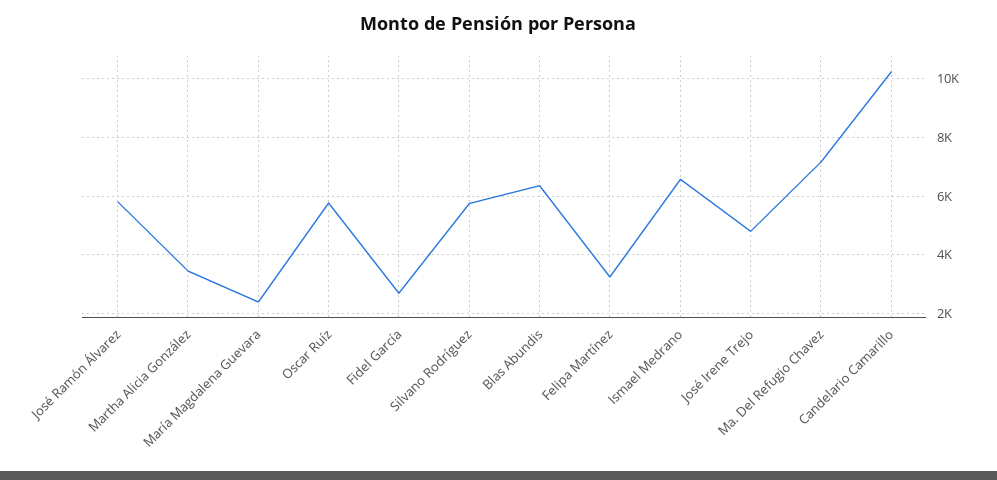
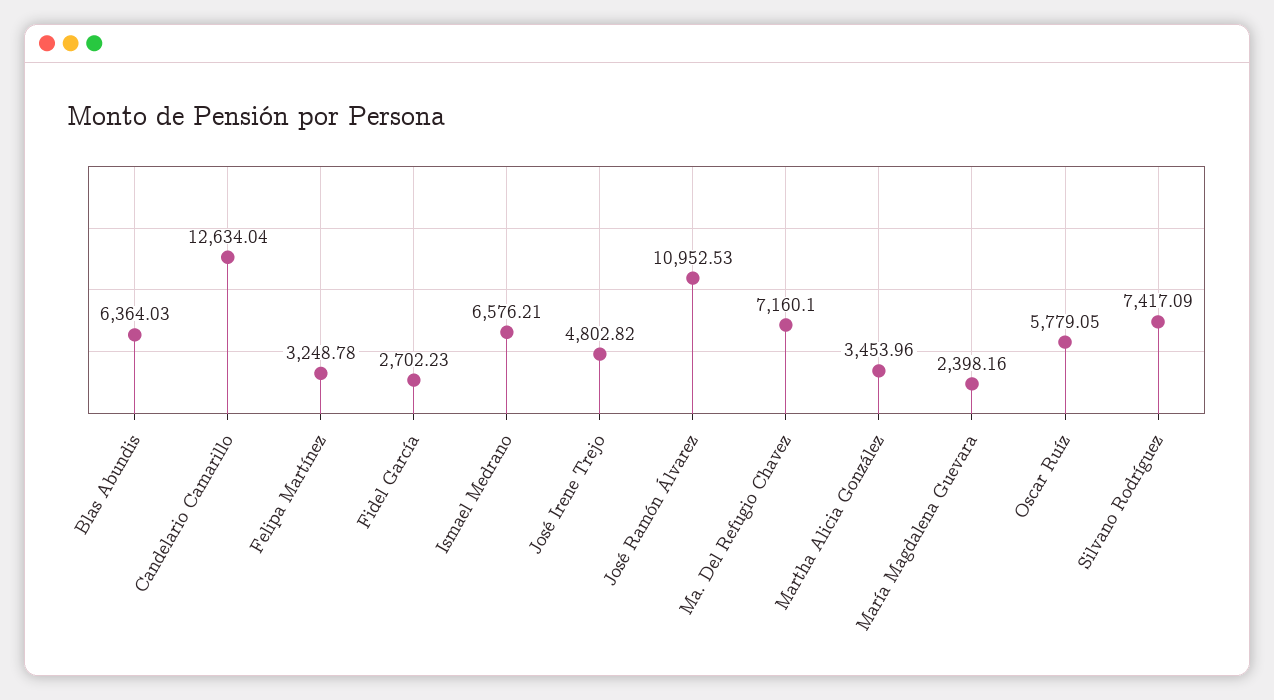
  {
-   "José Ramón Álvarez": 5750,
+   "José Ramón Álvarez": 10952.53,
    "Martha Alicia González": 3453.96,
    "María Magdalena Guevara": 2398.16,
    "Oscar Ruíz": 5779.05,
    "Fidel García": 2702.23,
-   "Silvano Rodríguez": 5750,
+   "Silvano Rodríguez": 7417.09,
    "Blas Abundis": 6364.03,
    "Felipa Martínez": 3248.78,
    "Ismael Medrano": 6576.21,
    "José Irene Trejo": 4802.82,
    "Ma. Del Refugio Chavez": 7160.1,
-   "Candelario Camarillo": 10250
+   "Candelario Camarillo": 12634.04
  }

